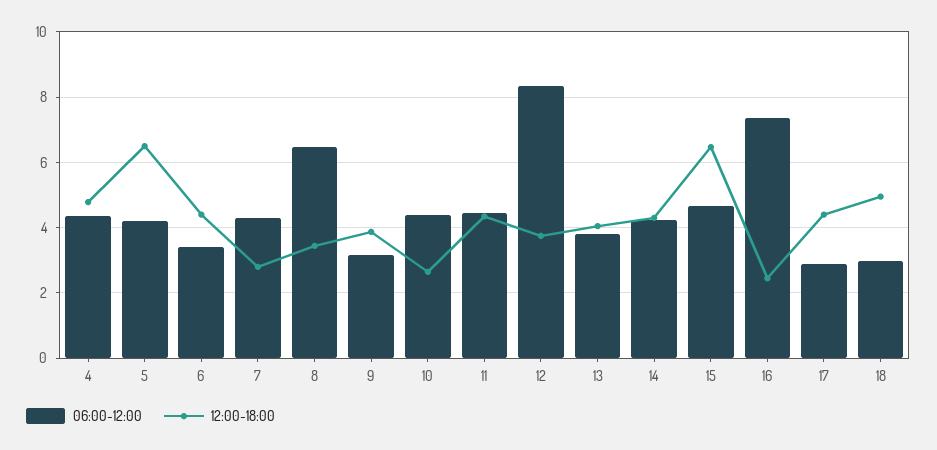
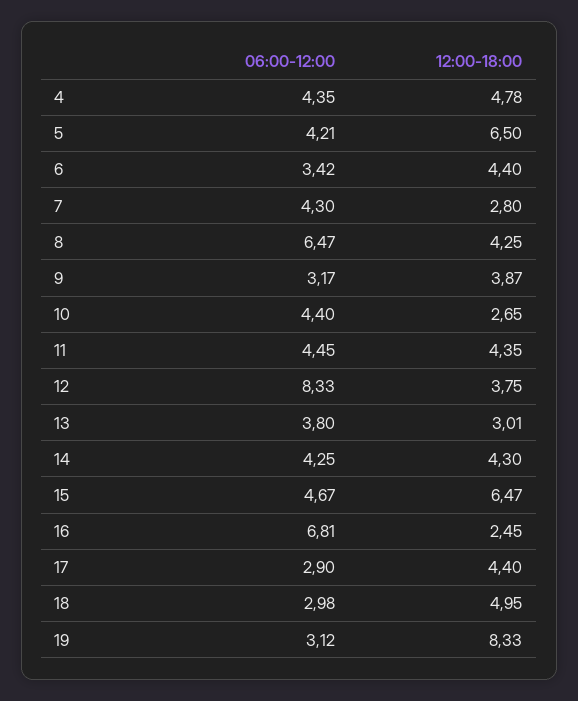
  {
    "06:00-12:00": {
      "4": 4.35,
      "5": 4.21,
      "6": 3.42,
      "7": 4.3,
      "8": 6.47,
      "9": 3.17,
      "10": 4.4,
      "11": 4.45,
      "12": 8.33,
      "13": 3.8,
      "14": 4.25,
      "15": 4.67,
-     "16": 7.4,
+     "16": 6.81,
      "17": 2.9,
-     "18": 2.98
+     "18": 2.98,
+     "19": 3.12
    },
    "12:00-18:00": {
      "4": 4.78,
      "5": 6.5,
      "6": 4.4,
      "7": 2.8,
-     "8": 3.4,
+     "8": 4.25,
      "9": 3.87,
      "10": 2.65,
      "11": 4.35,
      "12": 3.75,
-     "13": 4,
+     "13": 3.01,
      "14": 4.3,
      "15": 6.47,
      "16": 2.45,
      "17": 4.4,
-     "18": 4.95
+     "18": 4.95,
+     "19": 8.33
    }
  }

